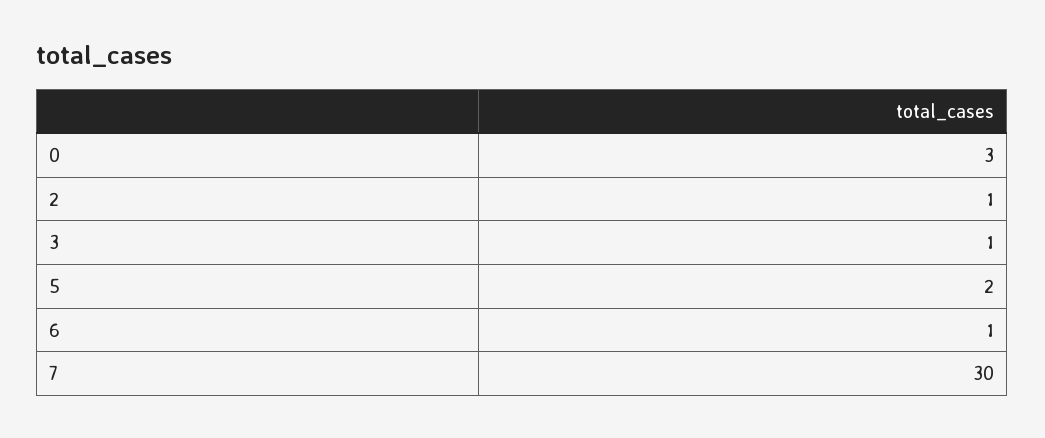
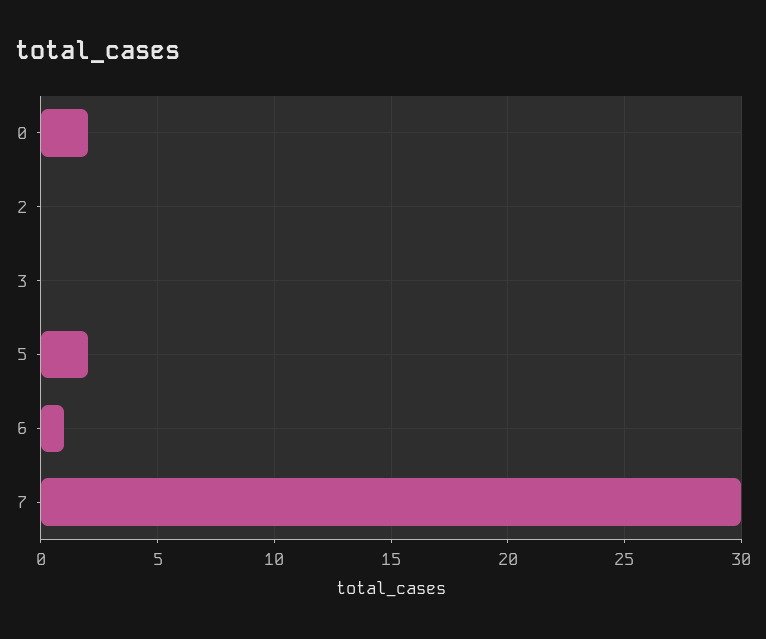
  {
-   "0": 3,
+   "0": 2,
-   "2": 1,
+   "2": 0,
-   "3": 1,
+   "3": 0,
    "5": 2,
    "6": 1,
    "7": 30
  }

